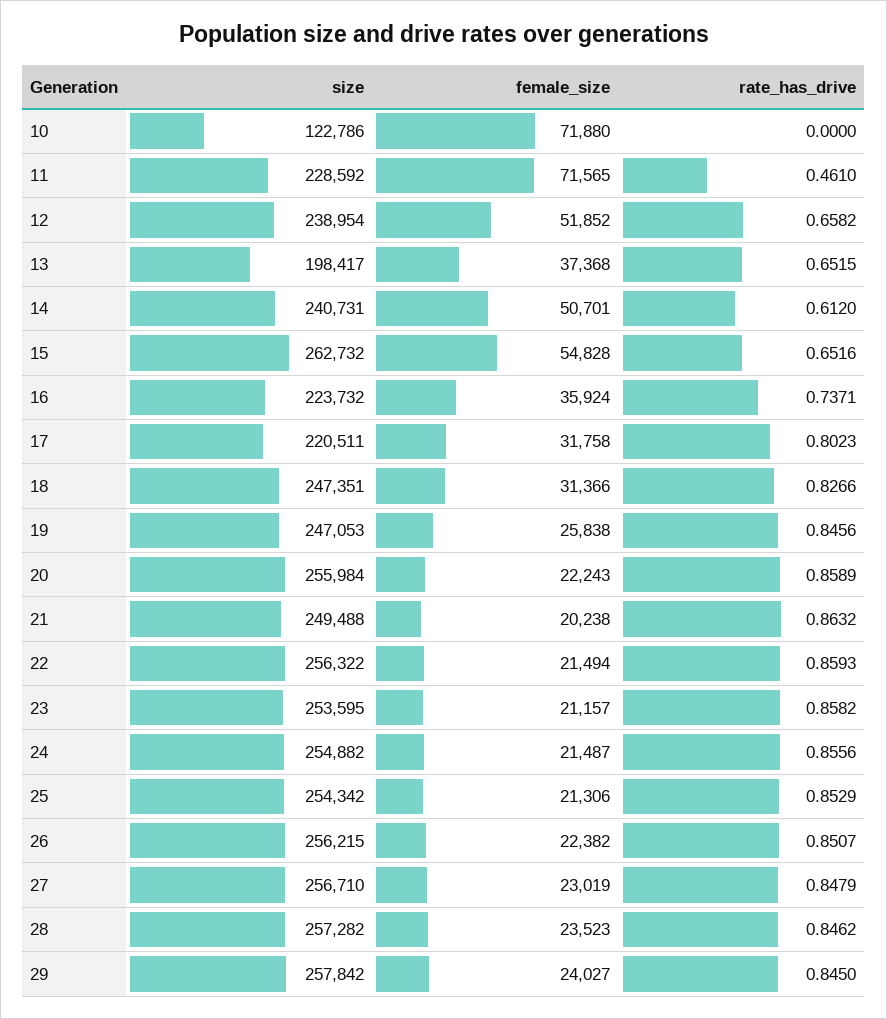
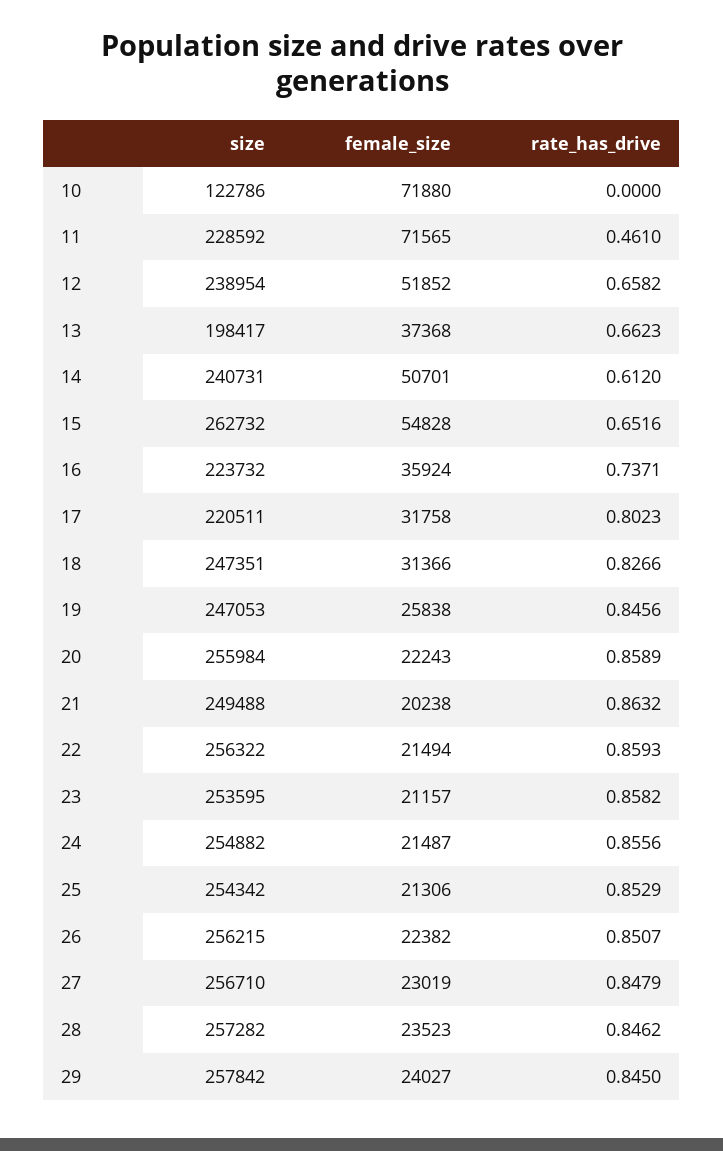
  {
    "size": {
      "10": 122786,
      "11": 228592,
      "12": 238954,
      "13": 198417,
      "14": 240731,
      "15": 262732,
      "16": 223732,
      "17": 220511,
      "18": 247351,
      "19": 247053,
      "20": 255984,
      "21": 249488,
      "22": 256322,
      "23": 253595,
      "24": 254882,
      "25": 254342,
      "26": 256215,
      "27": 256710,
      "28": 257282,
      "29": 257842
    },
    "female_size": {
      "10": 71880,
      "11": 71565,
      "12": 51852,
      "13": 37368,
      "14": 50701,
      "15": 54828,
      "16": 35924,
      "17": 31758,
      "18": 31366,
      "19": 25838,
      "20": 22243,
      "21": 20238,
      "22": 21494,
      "23": 21157,
      "24": 21487,
      "25": 21306,
      "26": 22382,
      "27": 23019,
      "28": 23523,
      "29": 24027
    },
    "rate_has_drive": {
      "10": 0,
      "11": 0.461,
      "12": 0.6582,
-     "13": 0.6515,
+     "13": 0.6623,
      "14": 0.612,
      "15": 0.6516,
      "16": 0.7371,
      "17": 0.8023,
      "18": 0.8266,
      "19": 0.8456,
      "20": 0.8589,
      "21": 0.8632,
      "22": 0.8593,
      "23": 0.8582,
      "24": 0.8556,
      "25": 0.8529,
      "26": 0.8507,
      "27": 0.8479,
      "28": 0.8462,
      "29": 0.845
    }
  }

